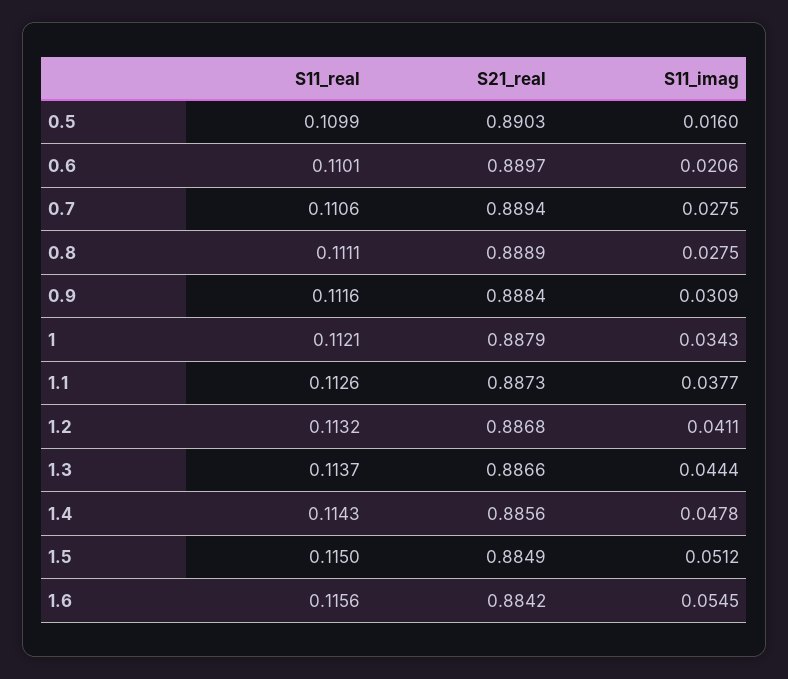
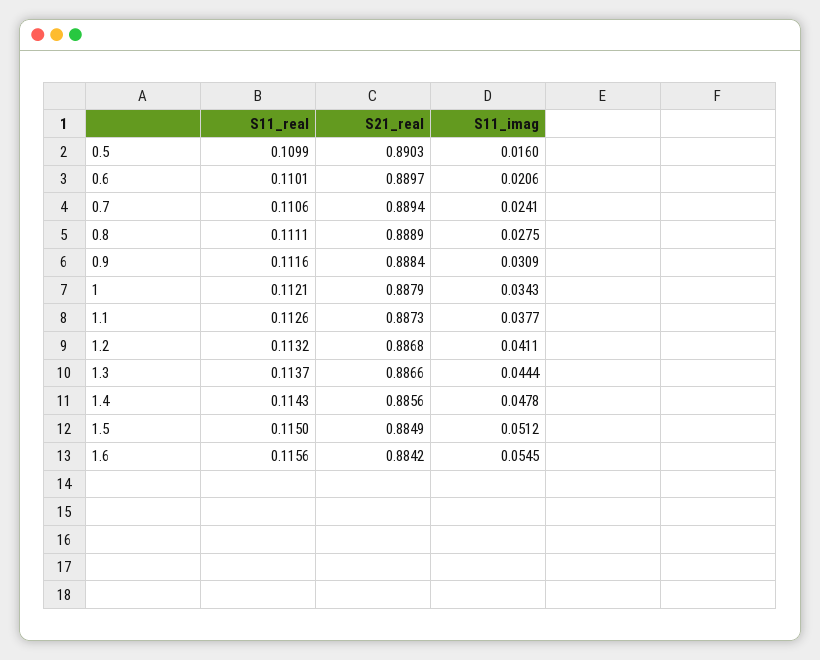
  {
    "S11_real": {
      "0.5": 0.1099,
      "0.6": 0.1101,
      "0.7": 0.1106,
      "0.8": 0.1111,
      "0.9": 0.1116,
      "1": 0.1121,
      "1.1": 0.1126,
      "1.2": 0.1132,
      "1.3": 0.1137,
      "1.4": 0.1143,
      "1.5": 0.115,
      "1.6": 0.1156
    },
    "S21_real": {
      "0.5": 0.8903,
      "0.6": 0.8897,
      "0.7": 0.8894,
      "0.8": 0.8889,
      "0.9": 0.8884,
      "1": 0.8879,
      "1.1": 0.8873,
      "1.2": 0.8868,
      "1.3": 0.8866,
      "1.4": 0.8856,
      "1.5": 0.8849,
      "1.6": 0.8842
    },
    "S11_imag": {
      "0.5": 0.016,
      "0.6": 0.0206,
-     "0.7": 0.0275,
+     "0.7": 0.0241,
      "0.8": 0.0275,
      "0.9": 0.0309,
      "1": 0.0343,
      "1.1": 0.0377,
      "1.2": 0.0411,
      "1.3": 0.0444,
      "1.4": 0.0478,
      "1.5": 0.0512,
      "1.6": 0.0545
    }
  }

